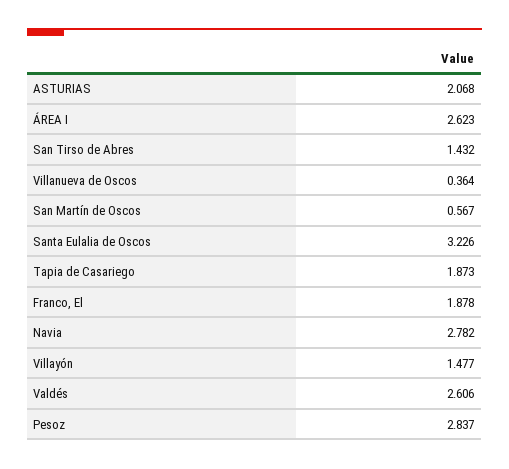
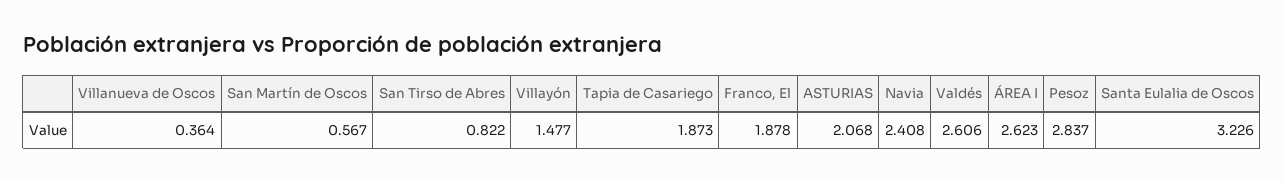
  {
    "ASTURIAS": 2.068,
    "ÁREA I": 2.623,
-   "San Tirso de Abres": 1.432,
+   "San Tirso de Abres": 0.822,
    "Villanueva de Oscos": 0.364,
    "San Martín de Oscos": 0.567,
    "Santa Eulalia de Oscos": 3.226,
    "Tapia de Casariego": 1.873,
    "Franco, El": 1.878,
-   "Navia": 2.782,
+   "Navia": 2.408,
    "Villayón": 1.477,
    "Valdés": 2.606,
    "Pesoz": 2.837
  }

